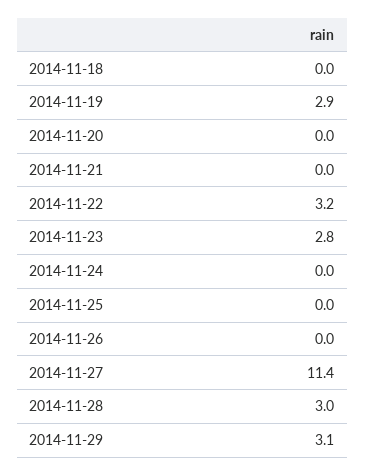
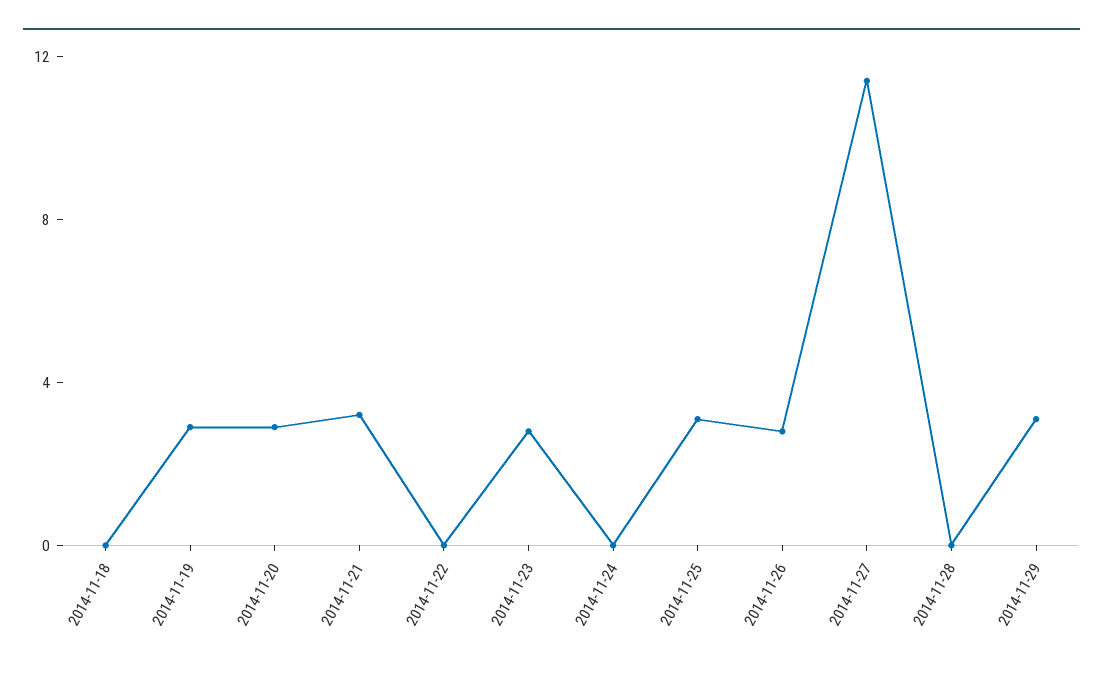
  {
    "2014-11-18": 0,
    "2014-11-19": 2.9,
-   "2014-11-20": 0,
+   "2014-11-20": 3,
-   "2014-11-21": 0,
+   "2014-11-21": 3,
-   "2014-11-22": 3.2,
+   "2014-11-22": 0,
    "2014-11-23": 2.8,
    "2014-11-24": 0,
-   "2014-11-25": 0,
+   "2014-11-25": 3,
-   "2014-11-26": 0,
+   "2014-11-26": 3,
    "2014-11-27": 11.4,
-   "2014-11-28": 3,
+   "2014-11-28": 0,
    "2014-11-29": 3.1
  }

